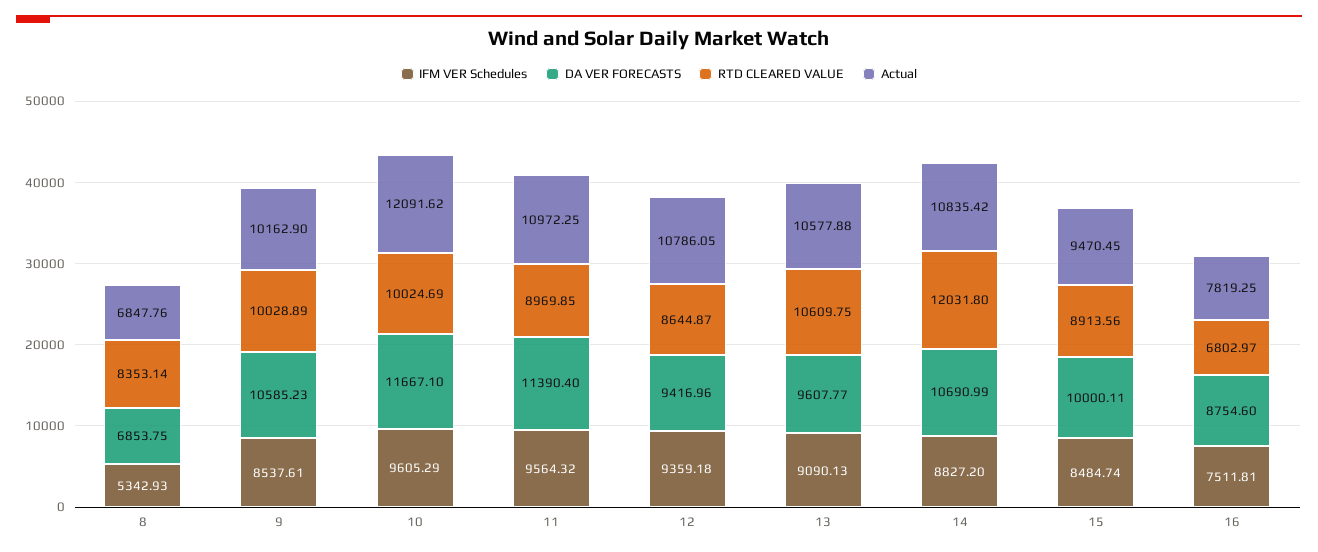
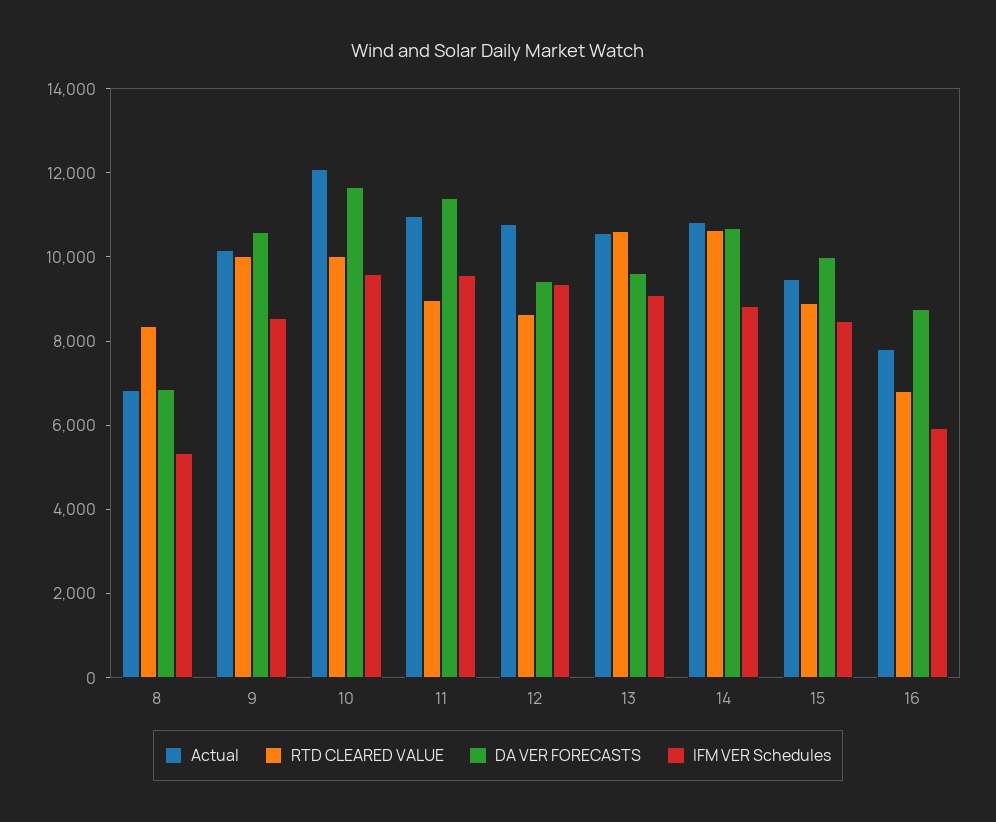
  {
    "IFM VER Schedules": {
      "8": 5342.93,
      "9": 8537.61,
      "10": 9605.29,
      "11": 9564.32,
      "12": 9359.18,
      "13": 9090.13,
      "14": 8827.2,
      "15": 8484.74,
-     "16": 7511.81
+     "16": 6000
    },
    "DA VER FORECASTS": {
      "8": 6853.75,
      "9": 10585.23,
      "10": 11667.1,
      "11": 11390.4,
      "12": 9416.96,
      "13": 9607.77,
      "14": 10690.99,
      "15": 10000.11,
      "16": 8754.6
    },
    "RTD CLEARED VALUE": {
      "8": 8353.14,
      "9": 10028.89,
      "10": 10024.69,
      "11": 8969.85,
      "12": 8644.87,
      "13": 10609.75,
-     "14": 12031.8,
+     "14": 10500,
      "15": 8913.56,
      "16": 6802.97
    },
    "Actual": {
      "8": 6847.76,
      "9": 10162.9,
      "10": 12091.62,
      "11": 10972.25,
      "12": 10786.05,
      "13": 10577.88,
      "14": 10835.42,
      "15": 9470.45,
      "16": 7819.25
    }
  }

